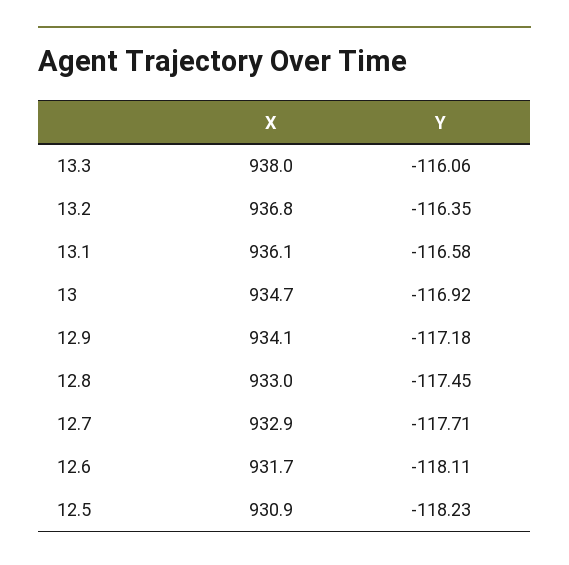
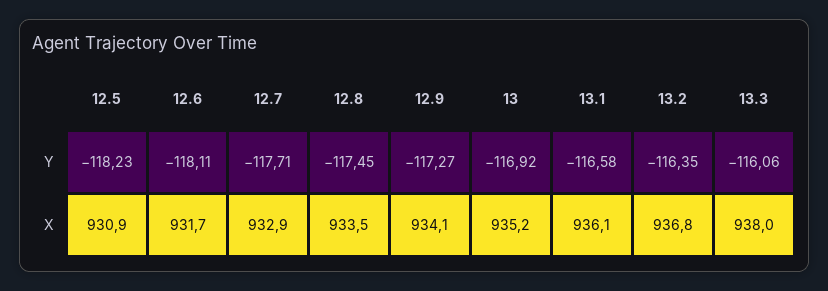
  {
    "X": {
      "13.3": 938,
      "13.2": 936.8,
      "13.1": 936.1,
-     "13": 934.7,
+     "13": 935.2,
      "12.9": 934.1,
-     "12.8": 933,
+     "12.8": 933.5,
      "12.7": 932.9,
      "12.6": 931.7,
      "12.5": 930.9
    },
    "Y": {
      "13.3": -116.06,
      "13.2": -116.35,
      "13.1": -116.58,
      "13": -116.92,
-     "12.9": -117.18,
+     "12.9": -117.27,
      "12.8": -117.45,
      "12.7": -117.71,
      "12.6": -118.11,
      "12.5": -118.23
    }
  }

